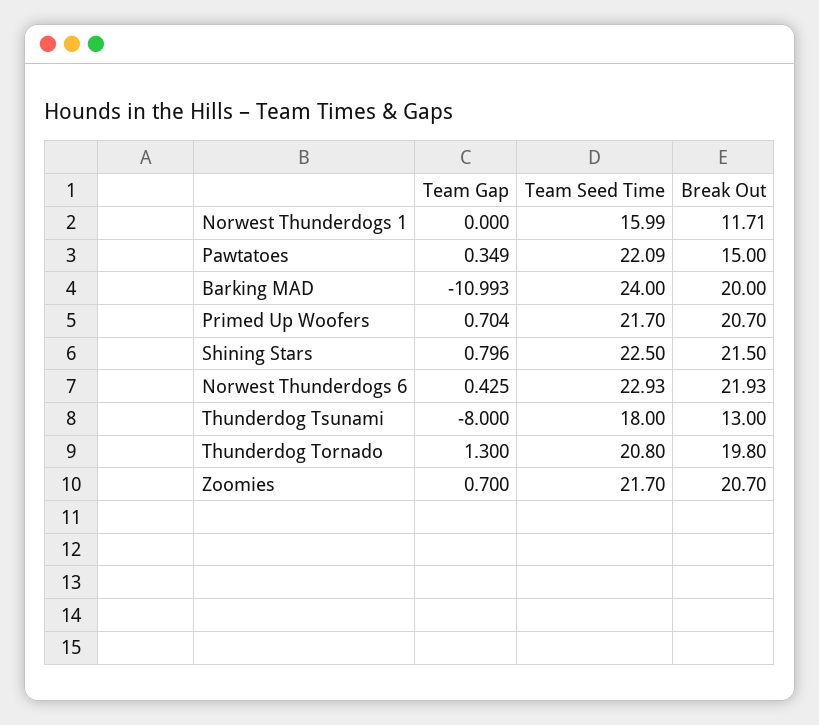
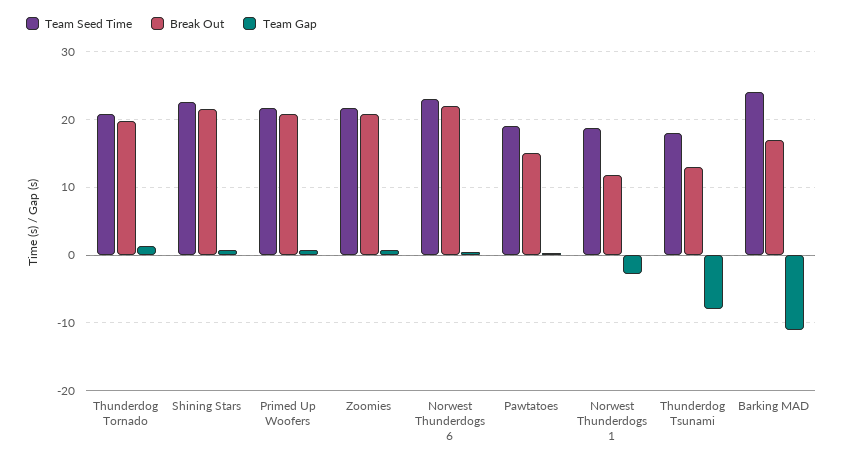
  {
    "Team Gap": {
-     "Norwest Thunderdogs 1": 0,
+     "Norwest Thunderdogs 1": -3,
      "Pawtatoes": 0.349,
      "Barking MAD": -10.993,
      "Primed Up Woofers": 0.704,
      "Shining Stars": 0.796,
      "Norwest Thunderdogs 6": 0.425,
      "Thunderdog Tsunami": -8,
      "Thunderdog Tornado": 1.3,
      "Zoomies": 0.7
    },
    "Team Seed Time": {
-     "Norwest Thunderdogs 1": 15.99,
+     "Norwest Thunderdogs 1": 19,
-     "Pawtatoes": 22.09,
+     "Pawtatoes": 19,
      "Barking MAD": 24,
      "Primed Up Woofers": 21.7,
      "Shining Stars": 22.5,
      "Norwest Thunderdogs 6": 22.93,
      "Thunderdog Tsunami": 18,
      "Thunderdog Tornado": 20.8,
      "Zoomies": 21.7
    },
    "Break Out": {
      "Norwest Thunderdogs 1": 11.71,
      "Pawtatoes": 15,
-     "Barking MAD": 20,
+     "Barking MAD": 17,
      "Primed Up Woofers": 20.7,
      "Shining Stars": 21.5,
      "Norwest Thunderdogs 6": 21.93,
      "Thunderdog Tsunami": 13,
      "Thunderdog Tornado": 19.8,
      "Zoomies": 20.7
    }
  }

